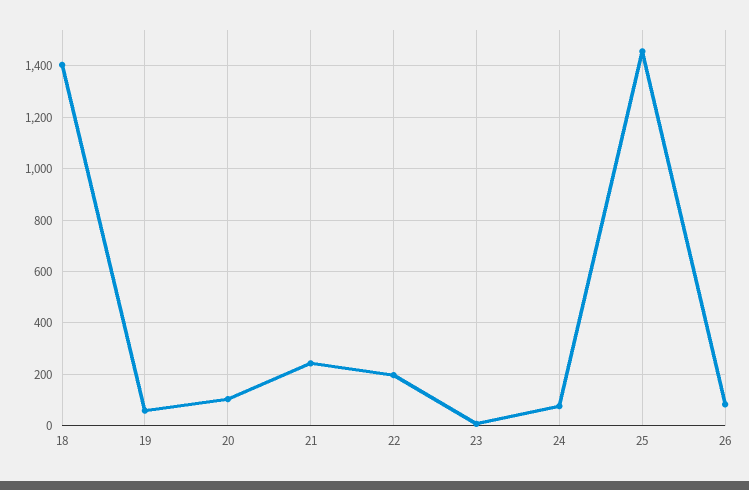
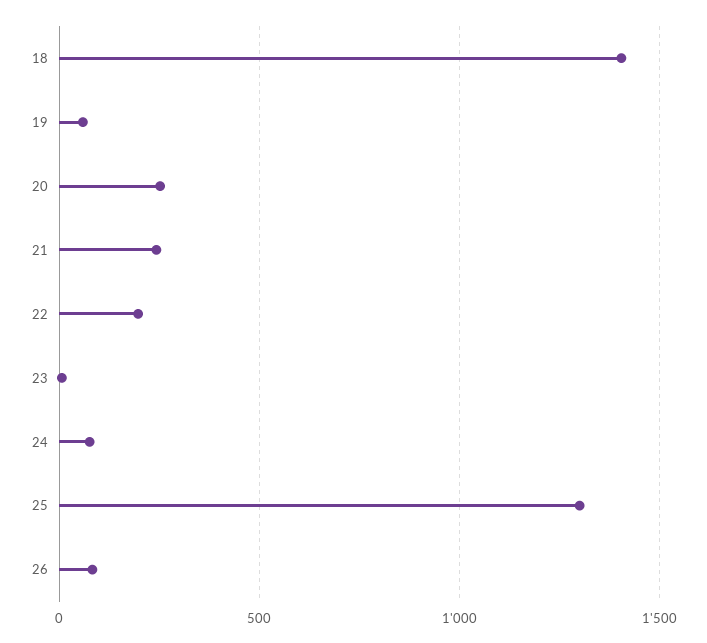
  {
    "18": 1400,
    "19": 50,
-   "20": 100,
+   "20": 250,
    "21": 250,
    "22": 200,
    "23": 0,
    "24": 75,
-   "25": 1450,
+   "25": 1300,
    "26": 75
  }

